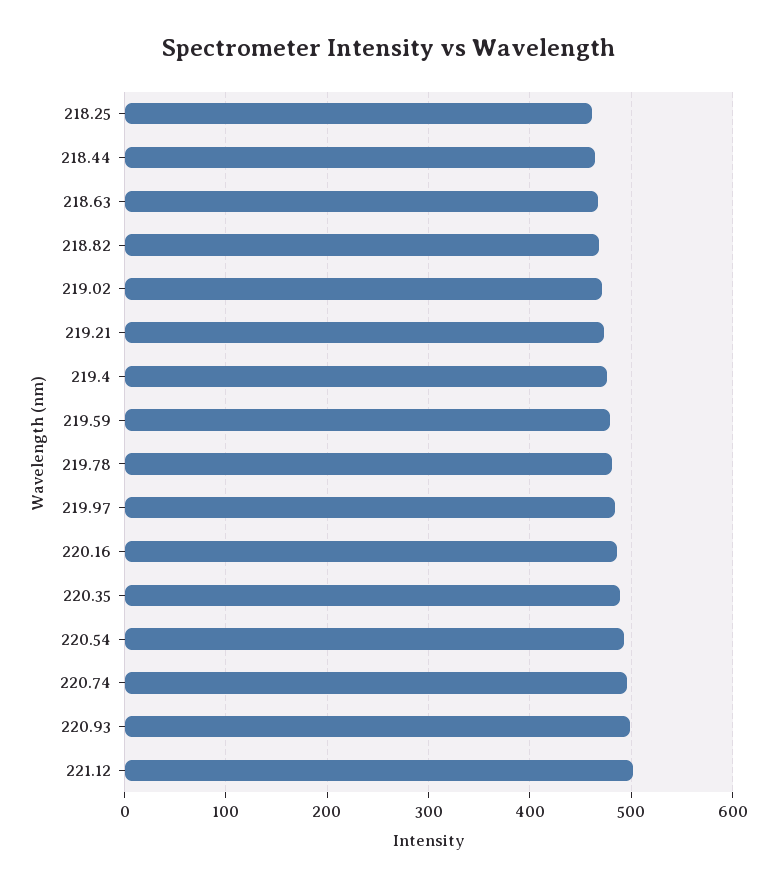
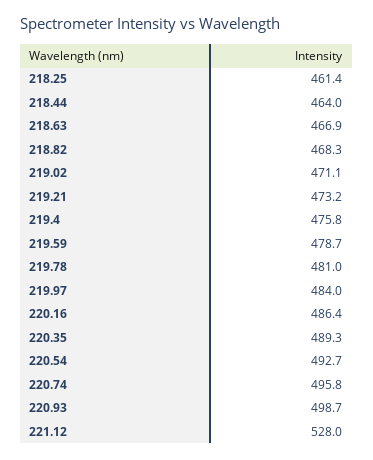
  {
    "218.25": 461.4,
    "218.44": 464,
    "218.63": 466.9,
    "218.82": 468.3,
    "219.02": 471.1,
    "219.21": 473.2,
    "219.4": 475.8,
    "219.59": 478.7,
    "219.78": 481,
    "219.97": 484,
    "220.16": 486.4,
    "220.35": 489.3,
    "220.54": 492.7,
    "220.74": 495.8,
    "220.93": 498.7,
-   "221.12": 500
+   "221.12": 528
  }

